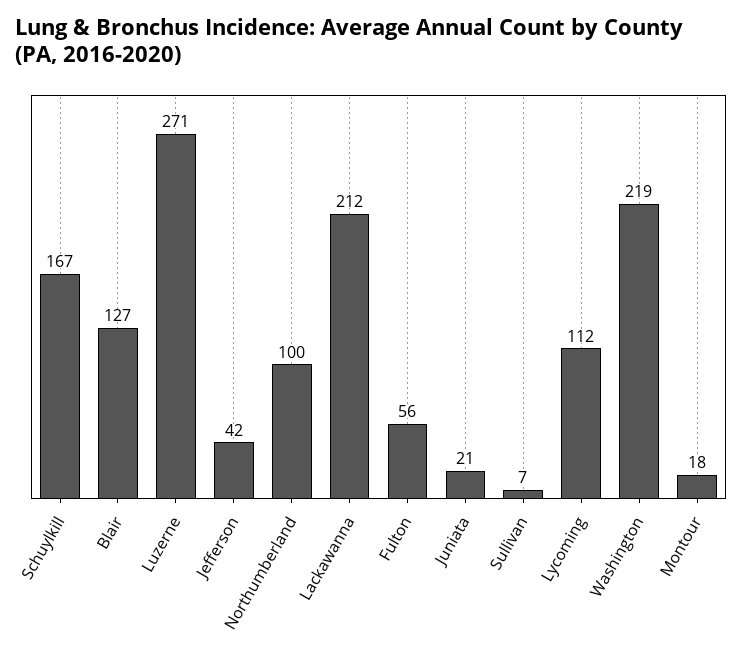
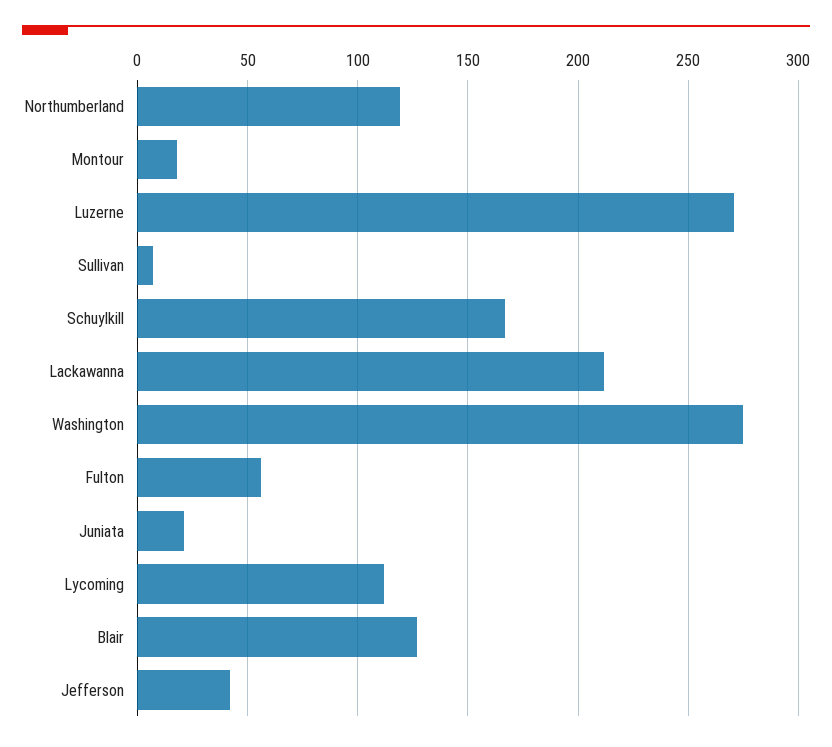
  {
    "Schuylkill": 167,
    "Blair": 127,
    "Luzerne": 271,
    "Jefferson": 42,
-   "Northumberland": 100,
+   "Northumberland": 120,
    "Lackawanna": 212,
    "Fulton": 56,
    "Juniata": 21,
    "Sullivan": 7,
    "Lycoming": 112,
-   "Washington": 219,
+   "Washington": 275,
    "Montour": 18
  }

